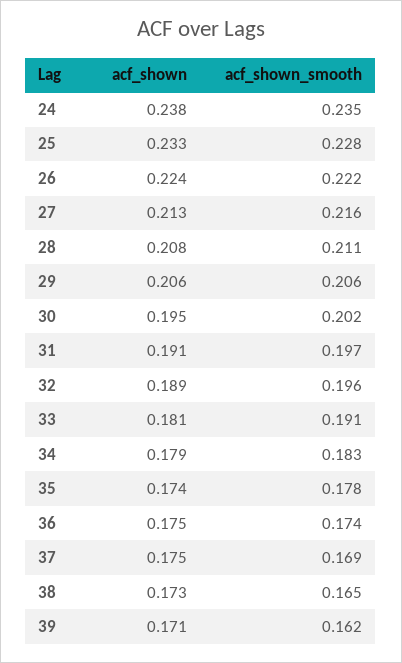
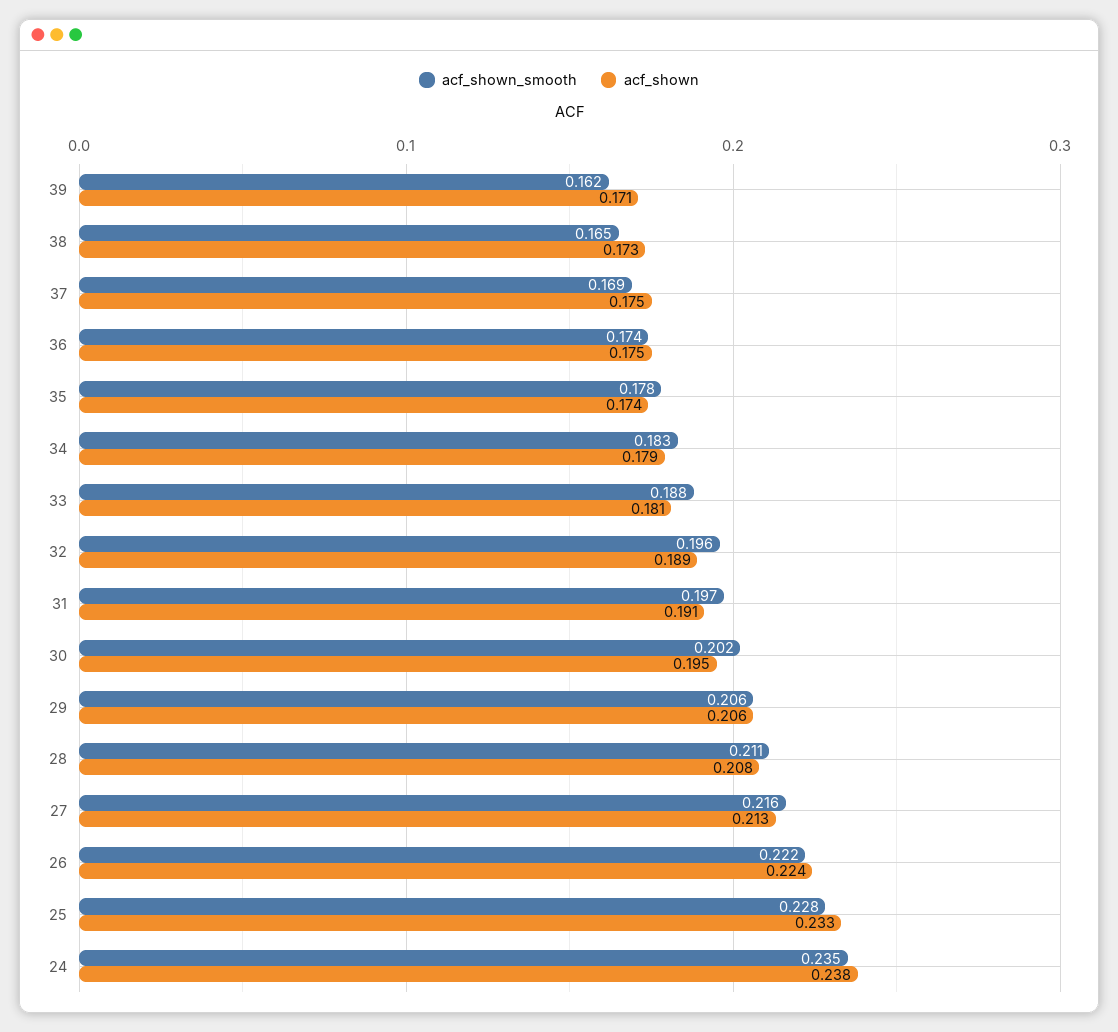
  {
    "acf_shown": {
      "24": 0.238,
      "25": 0.233,
      "26": 0.224,
      "27": 0.213,
      "28": 0.208,
      "29": 0.206,
      "30": 0.195,
      "31": 0.191,
      "32": 0.189,
      "33": 0.181,
      "34": 0.179,
      "35": 0.174,
      "36": 0.175,
      "37": 0.175,
      "38": 0.173,
      "39": 0.171
    },
    "acf_shown_smooth": {
      "24": 0.235,
      "25": 0.228,
      "26": 0.222,
      "27": 0.216,
      "28": 0.211,
      "29": 0.206,
      "30": 0.202,
      "31": 0.197,
      "32": 0.196,
-     "33": 0.191,
+     "33": 0.188,
      "34": 0.183,
      "35": 0.178,
      "36": 0.174,
      "37": 0.169,
      "38": 0.165,
      "39": 0.162
    }
  }

